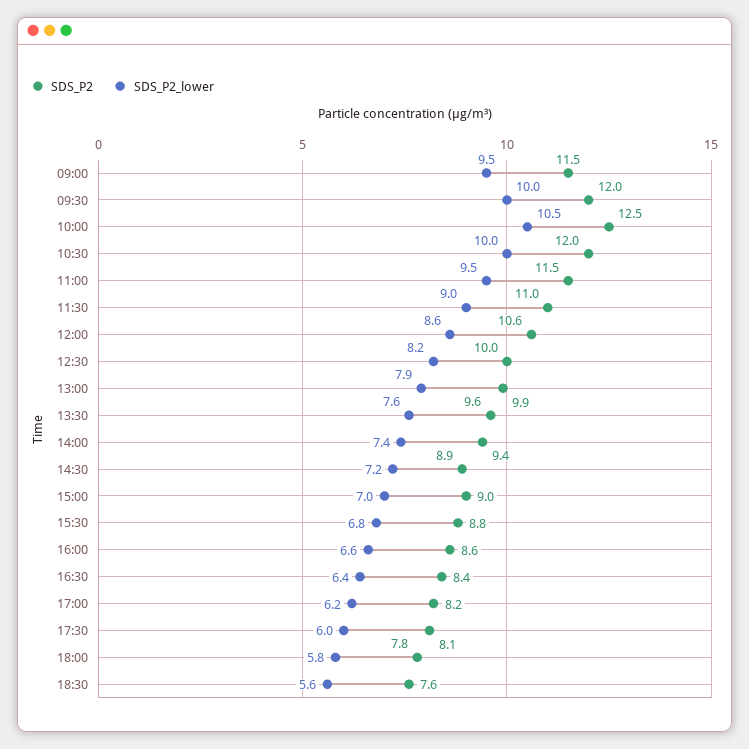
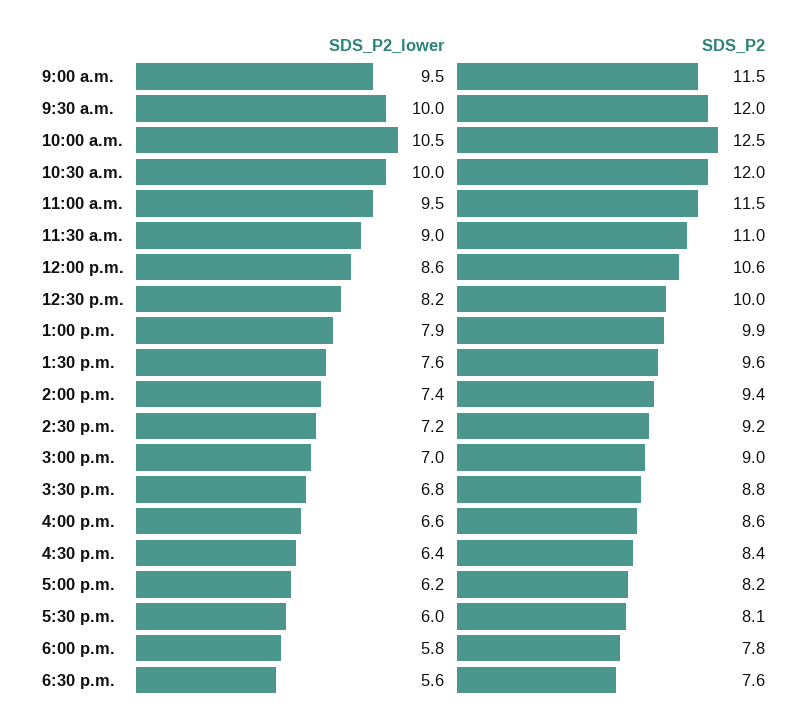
  {
    "SDS_P2": {
      "09:00": 11.5,
      "09:30": 12,
      "10:00": 12.5,
      "10:30": 12,
      "11:00": 11.5,
      "11:30": 11,
      "12:00": 10.6,
      "12:30": 10,
      "13:00": 9.9,
      "13:30": 9.6,
      "14:00": 9.4,
-     "14:30": 8.9,
+     "14:30": 9.2,
      "15:00": 9,
      "15:30": 8.8,
      "16:00": 8.6,
      "16:30": 8.4,
      "17:00": 8.2,
      "17:30": 8.1,
      "18:00": 7.8,
      "18:30": 7.6
    },
    "SDS_P2_lower": {
      "09:00": 9.5,
      "09:30": 10,
      "10:00": 10.5,
      "10:30": 10,
      "11:00": 9.5,
      "11:30": 9,
      "12:00": 8.6,
      "12:30": 8.2,
      "13:00": 7.9,
      "13:30": 7.6,
      "14:00": 7.4,
      "14:30": 7.2,
      "15:00": 7,
      "15:30": 6.8,
      "16:00": 6.6,
      "16:30": 6.4,
      "17:00": 6.2,
      "17:30": 6,
      "18:00": 5.8,
      "18:30": 5.6
    }
  }

